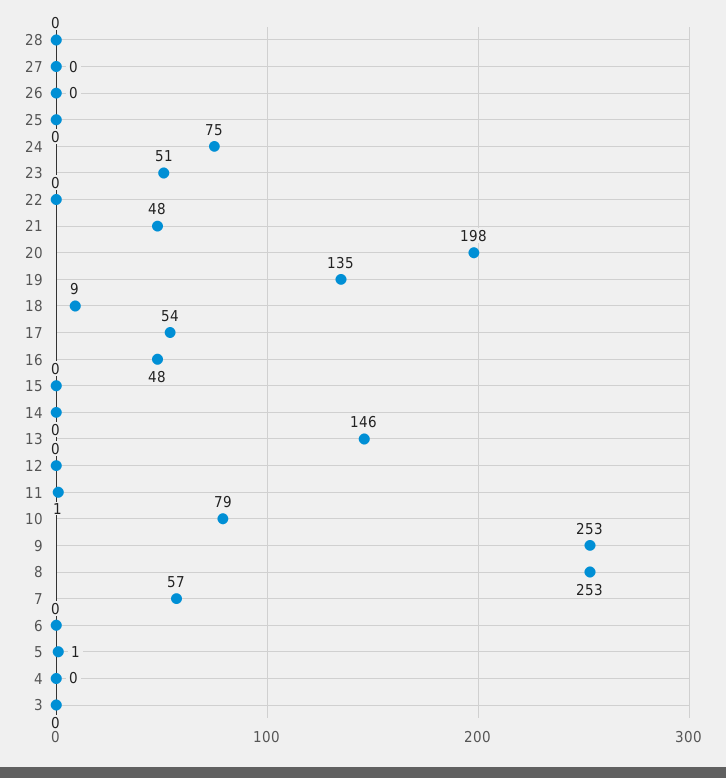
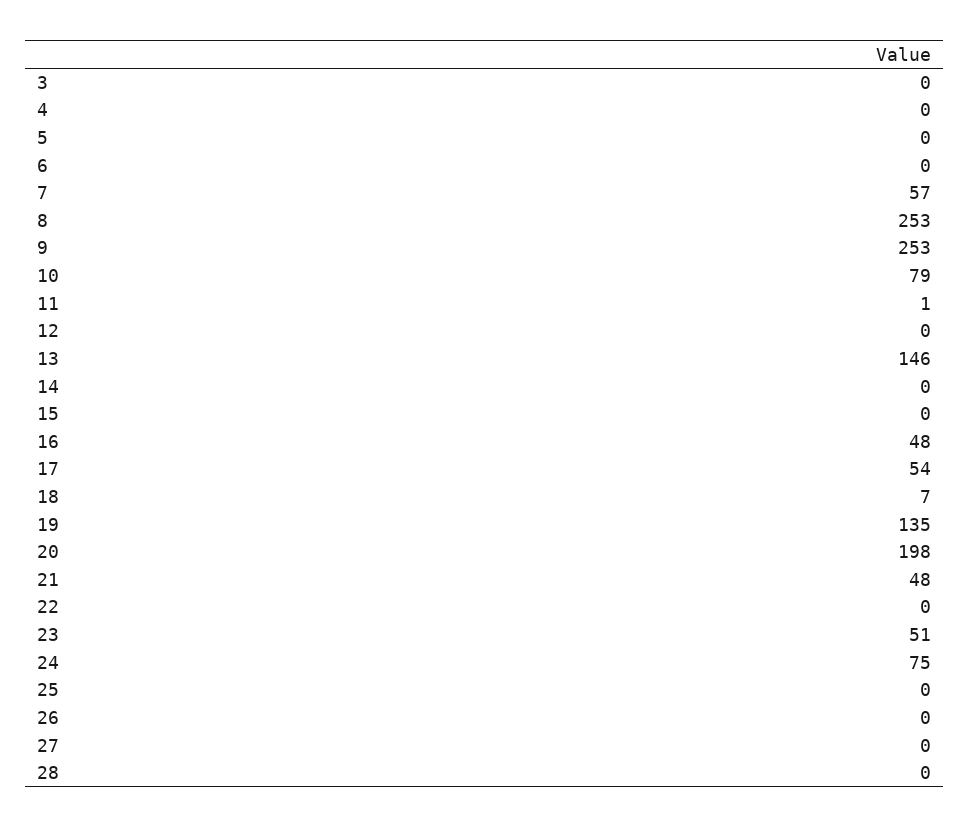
  {
    "28": 0,
    "27": 0,
    "26": 0,
    "25": 0,
    "24": 75,
    "23": 51,
    "22": 0,
    "21": 48,
    "20": 198,
    "19": 135,
-   "18": 9,
+   "18": 7,
    "17": 54,
    "16": 48,
    "15": 0,
    "14": 0,
    "13": 146,
    "12": 0,
    "11": 1,
    "10": 79,
    "9": 253,
    "8": 253,
    "7": 57,
    "6": 0,
-   "5": 1,
+   "5": 0,
    "4": 0,
    "3": 0
  }

